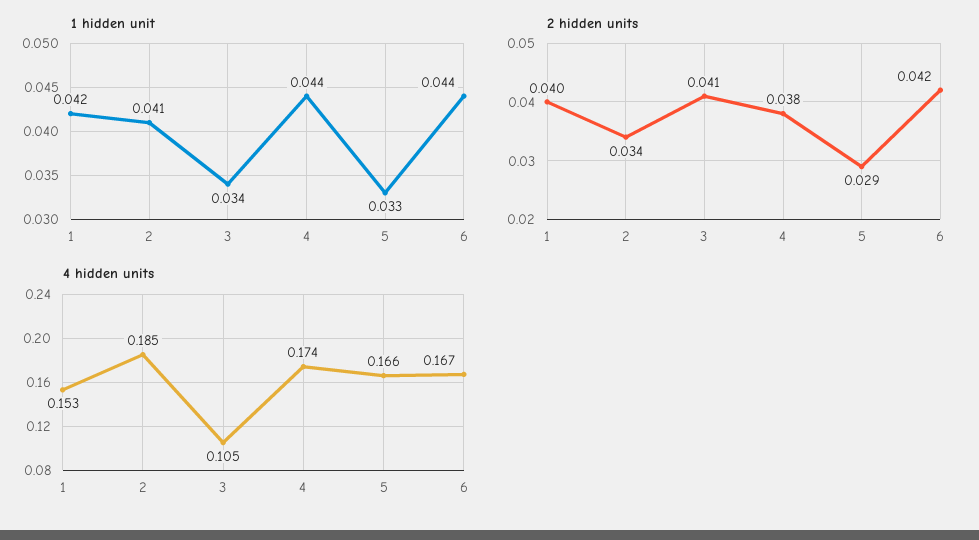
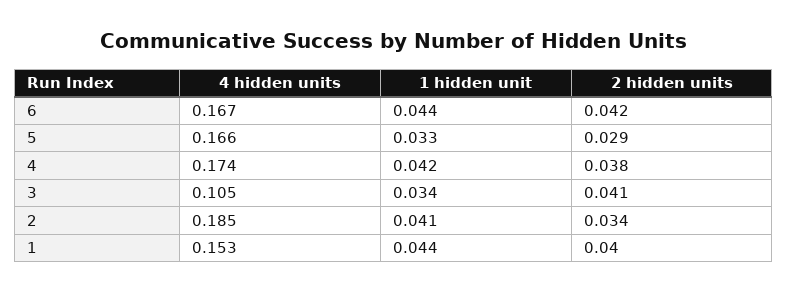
  {
    "1 hidden unit": {
-     "1": 0.042,
+     "1": 0.044,
      "2": 0.041,
      "3": 0.034,
-     "4": 0.044,
+     "4": 0.042,
      "5": 0.033,
      "6": 0.044
    },
    "2 hidden units": {
      "1": 0.04,
      "2": 0.034,
      "3": 0.041,
      "4": 0.038,
      "5": 0.029,
      "6": 0.042
    },
    "4 hidden units": {
      "1": 0.153,
      "2": 0.185,
      "3": 0.105,
      "4": 0.174,
      "5": 0.166,
      "6": 0.167
    }
  }

